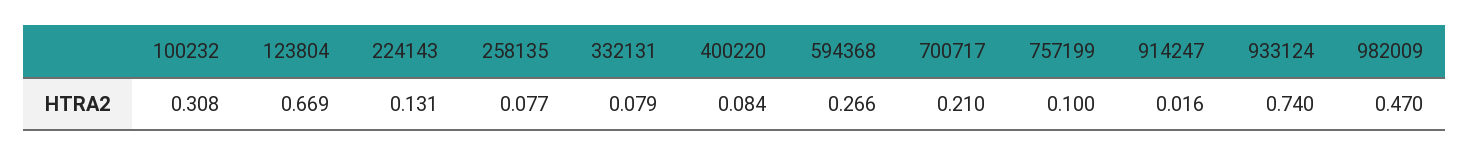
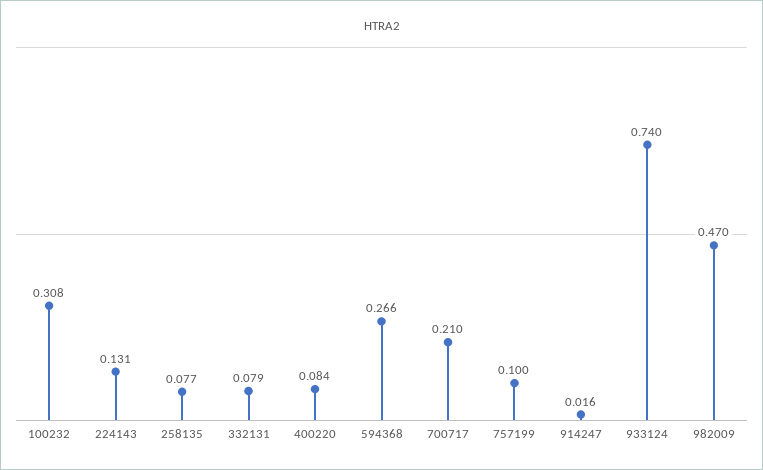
  {
    "100232": 0.308,
-   "123804": 0.669,
    "224143": 0.131,
    "258135": 0.077,
    "332131": 0.079,
    "400220": 0.084,
    "594368": 0.266,
    "700717": 0.21,
    "757199": 0.1,
    "914247": 0.016,
    "933124": 0.74,
    "982009": 0.47
  }

